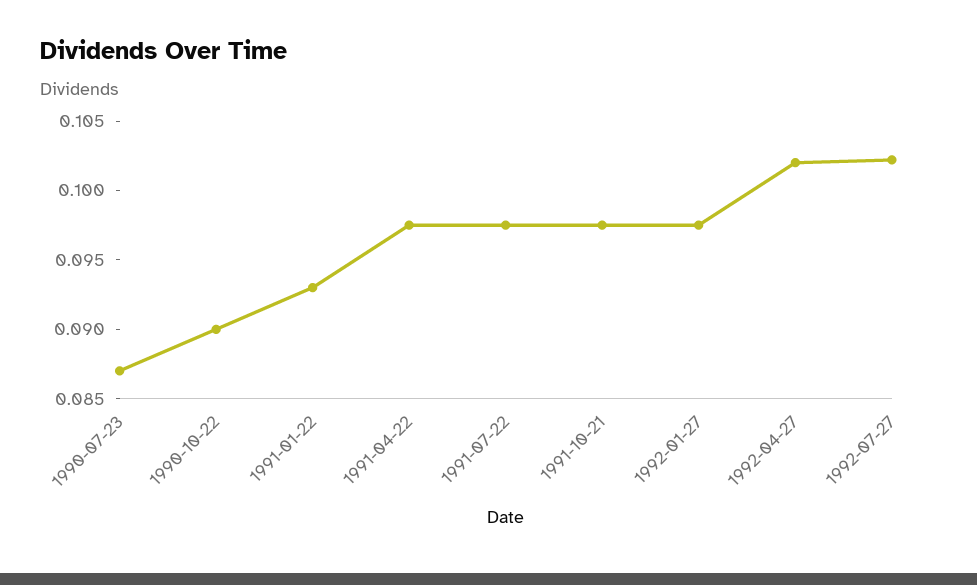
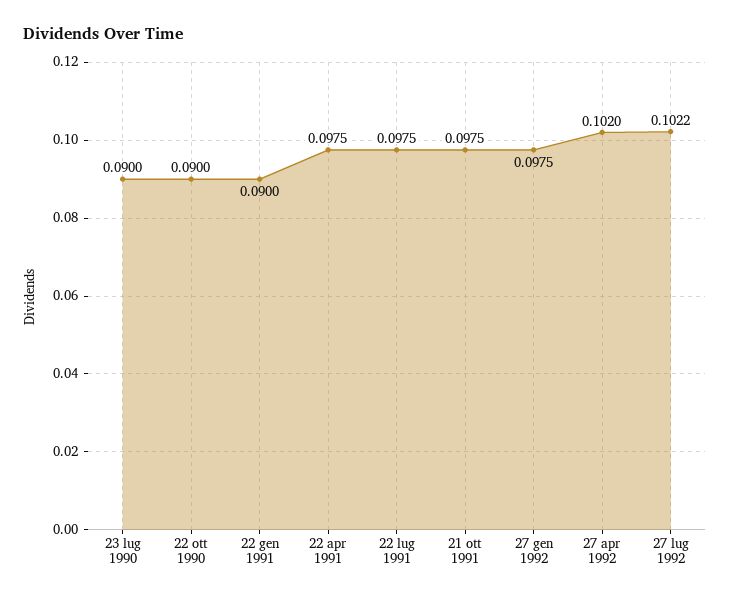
  {
-   "1990-07-23": 0.087,
+   "1990-07-23": 0.09,
    "1990-10-22": 0.09,
-   "1991-01-22": 0.093,
+   "1991-01-22": 0.09,
    "1991-04-22": 0.0975,
    "1991-07-22": 0.0975,
    "1991-10-21": 0.0975,
    "1992-01-27": 0.0975,
    "1992-04-27": 0.102,
    "1992-07-27": 0.1022
  }

